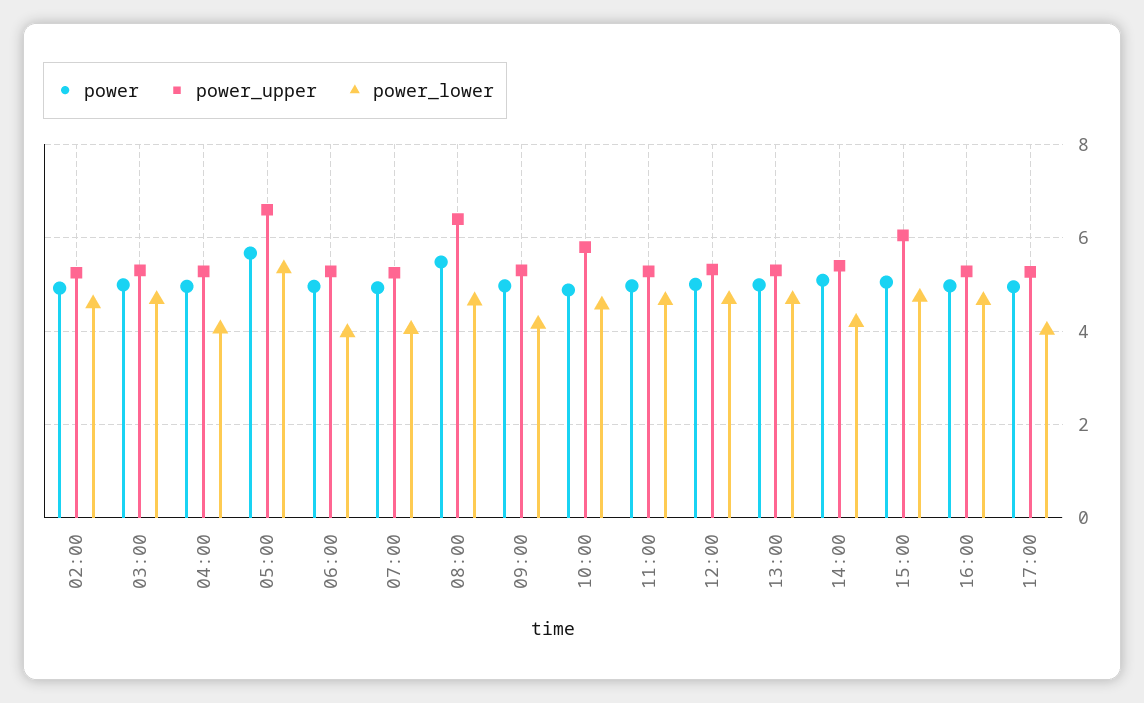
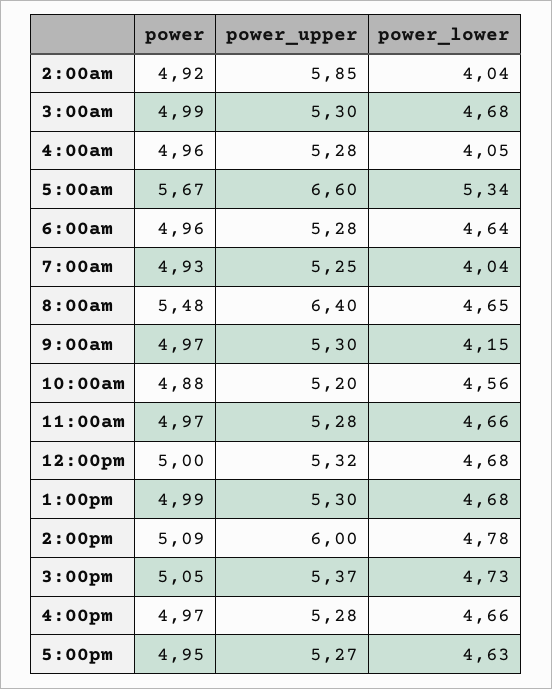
  {
    "power": {
      "02:00": 4.92,
      "03:00": 4.99,
      "04:00": 4.96,
      "05:00": 5.67,
      "06:00": 4.96,
      "07:00": 4.93,
      "08:00": 5.48,
      "09:00": 4.97,
      "10:00": 4.88,
      "11:00": 4.97,
      "12:00": 5,
      "13:00": 4.99,
      "14:00": 5.09,
      "15:00": 5.05,
      "16:00": 4.97,
      "17:00": 4.95
    },
    "power_upper": {
-     "02:00": 5.2,
+     "02:00": 5.85,
      "03:00": 5.3,
      "04:00": 5.28,
      "05:00": 6.6,
      "06:00": 5.28,
      "07:00": 5.25,
      "08:00": 6.4,
      "09:00": 5.3,
-     "10:00": 5.8,
+     "10:00": 5.2,
      "11:00": 5.28,
      "12:00": 5.32,
      "13:00": 5.3,
-     "14:00": 5.4,
+     "14:00": 6,
-     "15:00": 6,
+     "15:00": 5.37,
      "16:00": 5.28,
      "17:00": 5.27
    },
    "power_lower": {
-     "02:00": 4.6,
+     "02:00": 4.04,
      "03:00": 4.68,
      "04:00": 4.05,
      "05:00": 5.34,
-     "06:00": 4,
+     "06:00": 4.64,
      "07:00": 4.04,
      "08:00": 4.65,
      "09:00": 4.15,
      "10:00": 4.56,
      "11:00": 4.66,
      "12:00": 4.68,
      "13:00": 4.68,
-     "14:00": 4.2,
+     "14:00": 4.78,
      "15:00": 4.73,
      "16:00": 4.66,
-     "17:00": 4
+     "17:00": 4.63
    }
  }

